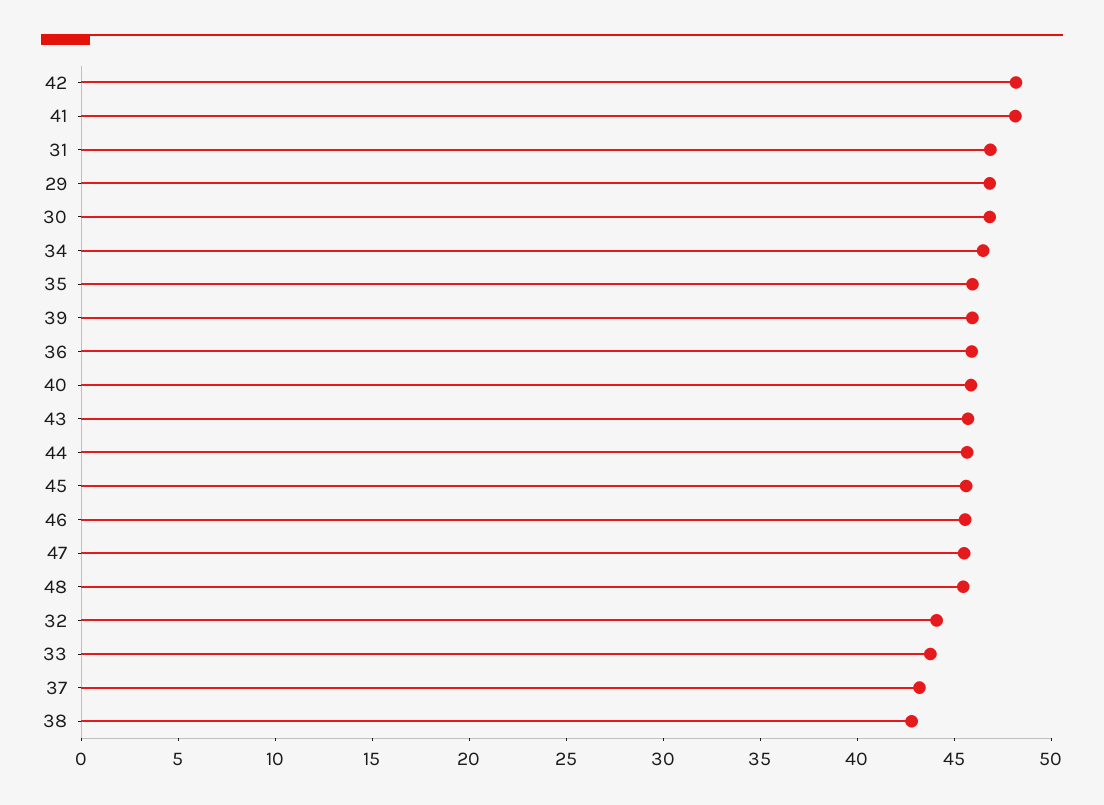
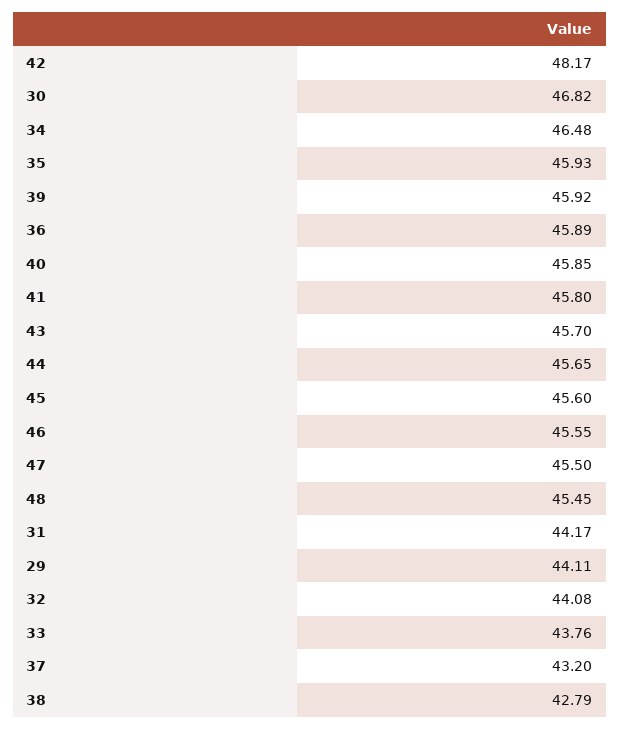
  {
    "42": 48.17,
-   "41": 48,
+   "41": 45.8,
-   "31": 47,
+   "31": 44.17,
-   "29": 47,
+   "29": 44.11,
    "30": 46.82,
    "34": 46.48,
    "35": 45.93,
    "39": 45.92,
    "36": 45.89,
    "40": 45.85,
    "43": 45.7,
    "44": 45.65,
    "45": 45.6,
    "46": 45.55,
    "47": 45.5,
    "48": 45.45,
    "32": 44.08,
    "33": 43.76,
    "37": 43.2,
    "38": 42.79
  }

